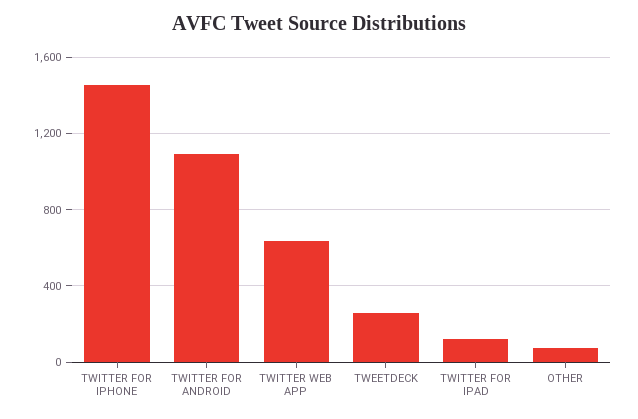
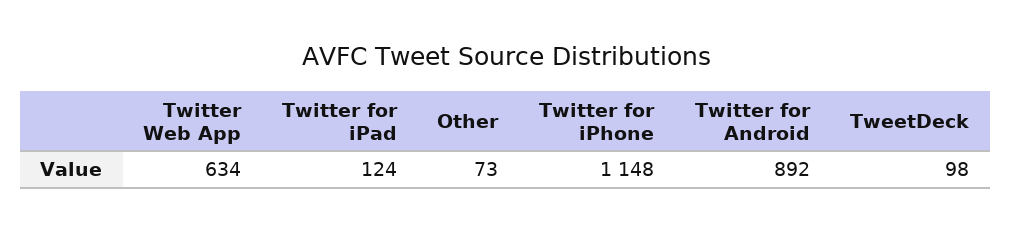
  {
-   "TWITTER FOR IPHONE": 1450,
+   "TWITTER FOR IPHONE": 1148,
-   "TWITTER FOR ANDROID": 1100,
+   "TWITTER FOR ANDROID": 892,
    "TWITTER WEB APP": 634,
-   "TWEETDECK": 250,
+   "TWEETDECK": 98,
    "TWITTER FOR IPAD": 124,
    "OTHER": 73
  }

